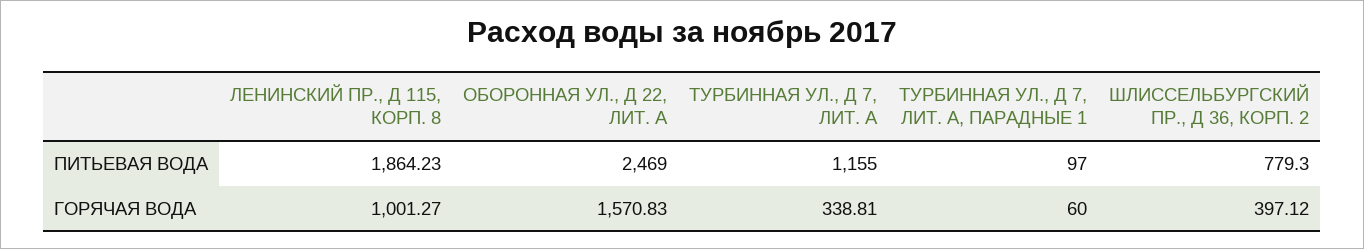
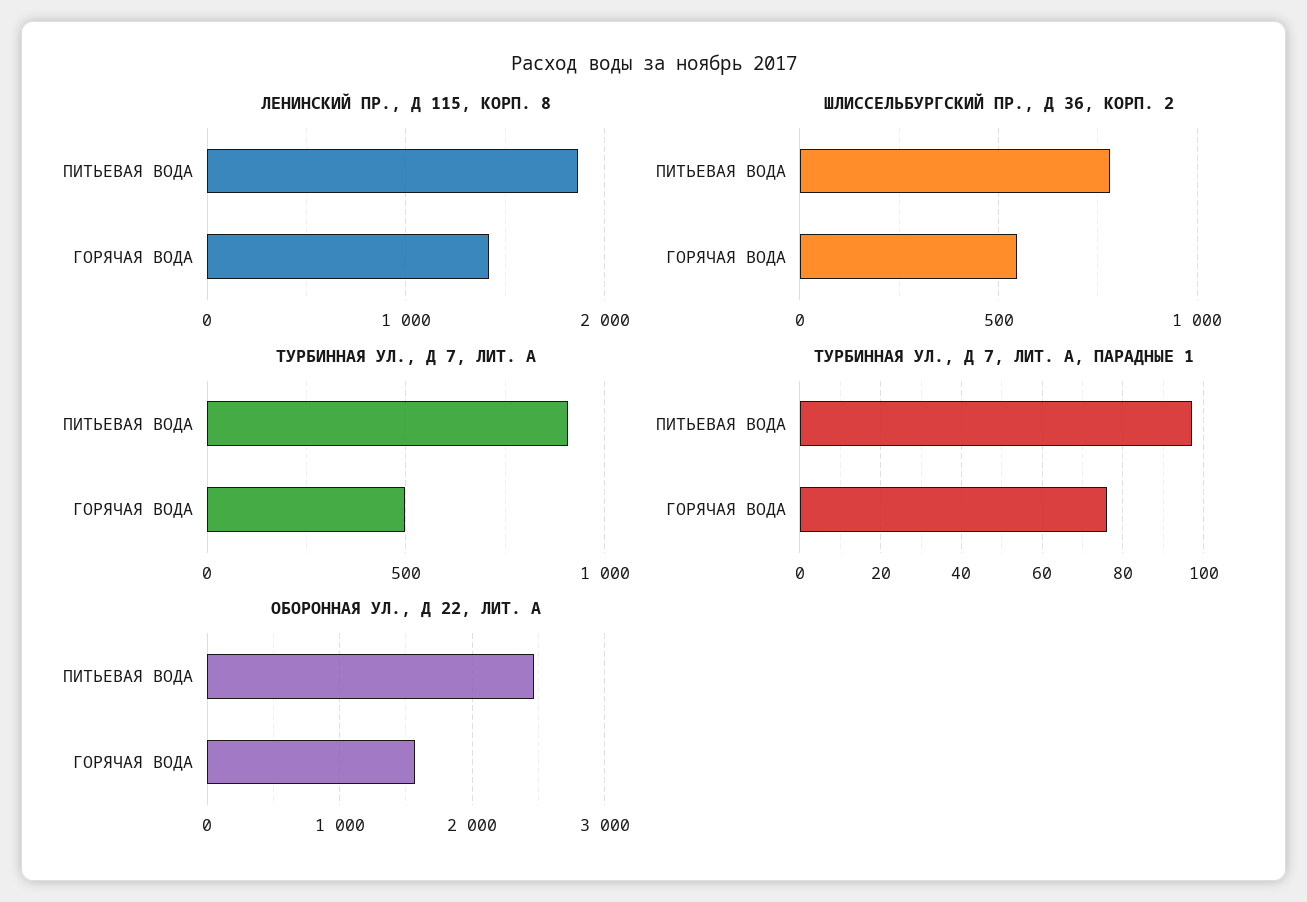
  {
    "ЛЕНИНСКИЙ ПР., Д 115, КОРП. 8": {
      "ПИТЬЕВАЯ ВОДА": 1864.23,
-     "ГОРЯЧАЯ ВОДА": 1001.27
+     "ГОРЯЧАЯ ВОДА": 1400
    },
    "ОБОРОННАЯ УЛ., Д 22, ЛИТ. А": {
      "ПИТЬЕВАЯ ВОДА": 2469,
      "ГОРЯЧАЯ ВОДА": 1570.83
    },
    "ТУРБИННАЯ УЛ., Д 7, ЛИТ. А": {
-     "ПИТЬЕВАЯ ВОДА": 1155,
+     "ПИТЬЕВАЯ ВОДА": 900,
-     "ГОРЯЧАЯ ВОДА": 338.81
+     "ГОРЯЧАЯ ВОДА": 500
    },
    "ТУРБИННАЯ УЛ., Д 7, ЛИТ. А, ПАРАДНЫЕ 1": {
      "ПИТЬЕВАЯ ВОДА": 97,
-     "ГОРЯЧАЯ ВОДА": 60
+     "ГОРЯЧАЯ ВОДА": 75
    },
    "ШЛИССЕЛЬБУРГСКИЙ ПР., Д 36, КОРП. 2": {
      "ПИТЬЕВАЯ ВОДА": 779.3,
-     "ГОРЯЧАЯ ВОДА": 397.12
+     "ГОРЯЧАЯ ВОДА": 550
    }
  }

